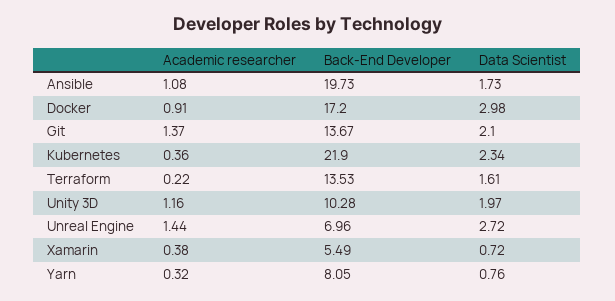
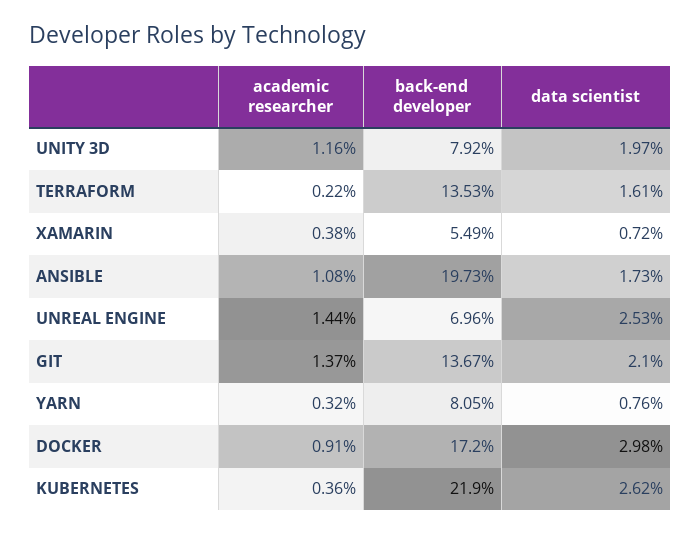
  {
    "Academic researcher": {
      "Ansible": 1.08,
      "Docker": 0.91,
      "Git": 1.37,
      "Kubernetes": 0.36,
      "Terraform": 0.22,
      "Unity 3D": 1.16,
      "Unreal Engine": 1.44,
      "Xamarin": 0.38,
      "Yarn": 0.32
    },
    "Back-End Developer": {
      "Ansible": 19.73,
      "Docker": 17.2,
      "Git": 13.67,
      "Kubernetes": 21.9,
      "Terraform": 13.53,
-     "Unity 3D": 10.28,
+     "Unity 3D": 7.92,
      "Unreal Engine": 6.96,
      "Xamarin": 5.49,
      "Yarn": 8.05
    },
    "Data Scientist": {
      "Ansible": 1.73,
      "Docker": 2.98,
      "Git": 2.1,
-     "Kubernetes": 2.34,
+     "Kubernetes": 2.62,
      "Terraform": 1.61,
      "Unity 3D": 1.97,
-     "Unreal Engine": 2.72,
+     "Unreal Engine": 2.53,
      "Xamarin": 0.72,
      "Yarn": 0.76
    }
  }

